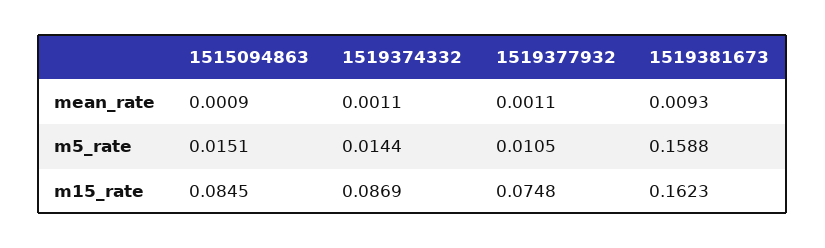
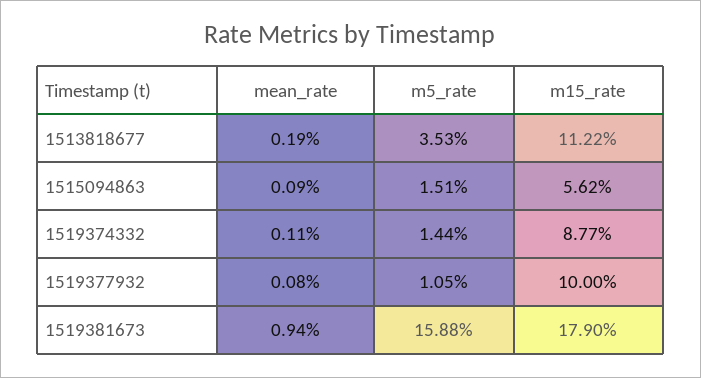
  {
    "1515094863": {
      "mean_rate": 0.0009,
      "m5_rate": 0.0151,
-     "m15_rate": 0.0845
+     "m15_rate": 0.0562
    },
    "1519374332": {
      "mean_rate": 0.0011,
      "m5_rate": 0.0144,
-     "m15_rate": 0.0869
+     "m15_rate": 0.0877
    },
    "1519377932": {
-     "mean_rate": 0.0011,
+     "mean_rate": 0.0008,
      "m5_rate": 0.0105,
-     "m15_rate": 0.0748
+     "m15_rate": 0.1
    },
    "1519381673": {
-     "mean_rate": 0.0093,
+     "mean_rate": 0.0094,
      "m5_rate": 0.1588,
-     "m15_rate": 0.1623
+     "m15_rate": 0.179
-   }
+   },
+   "1513818677": {
+     "mean_rate": 0.0019,
+     "m5_rate": 0.0353,
+     "m15_rate": 0.1122
+   }
  }

